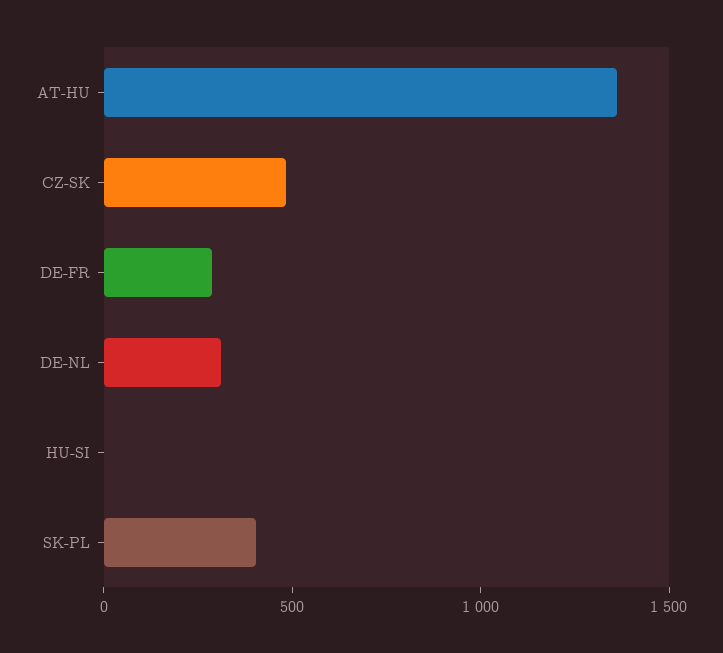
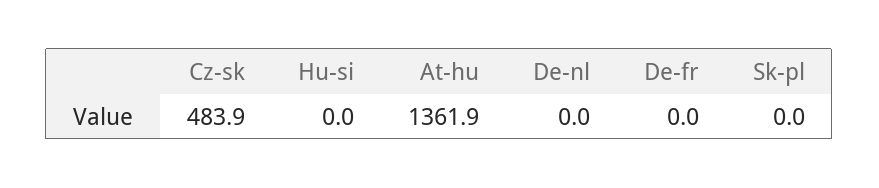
  {
    "AT-HU": 1361.9,
    "CZ-SK": 483.9,
-   "DE-FR": 300,
+   "DE-FR": 0,
-   "DE-NL": 300,
+   "DE-NL": 0,
    "HU-SI": 0,
-   "SK-PL": 400
+   "SK-PL": 0
  }

